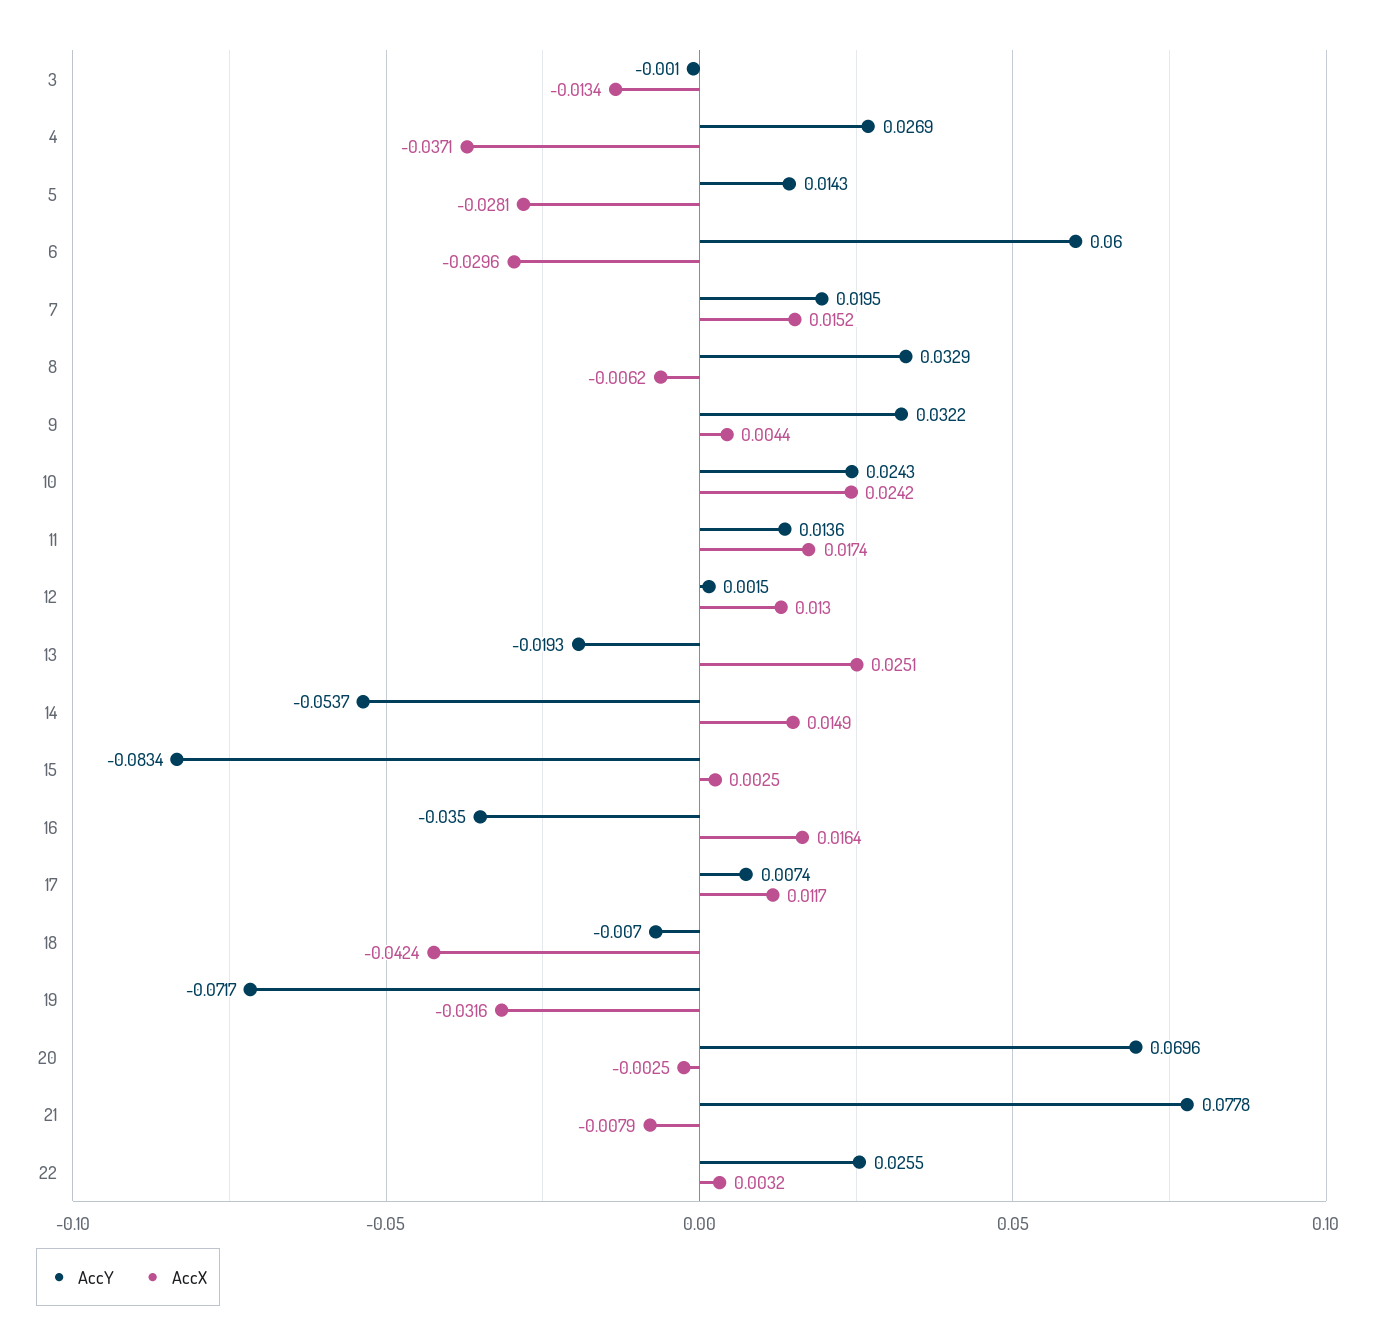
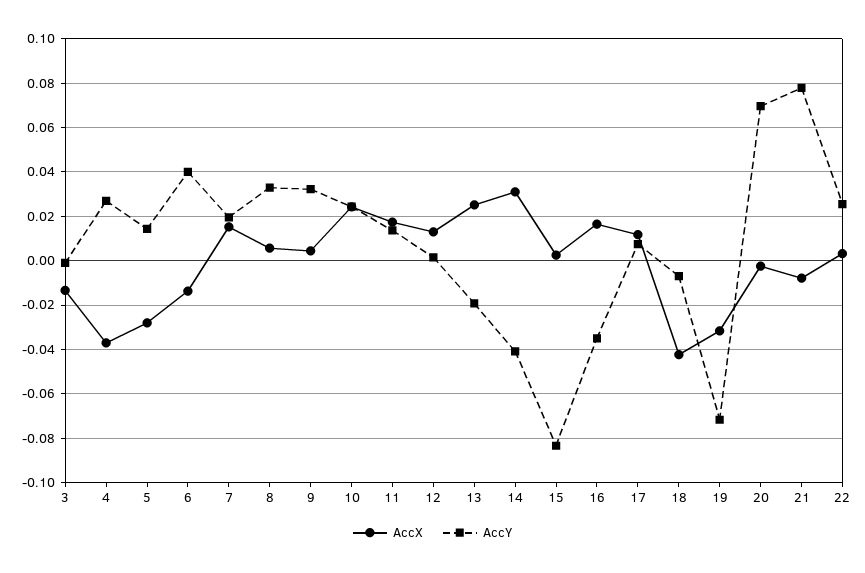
  {
    "AccY": {
      "3": -0.001,
      "4": 0.0269,
      "5": 0.0143,
-     "6": 0.06,
+     "6": 0.04,
      "7": 0.0195,
      "8": 0.0329,
      "9": 0.0322,
      "10": 0.0243,
      "11": 0.0136,
      "12": 0.0015,
      "13": -0.0193,
-     "14": -0.0537,
+     "14": -0.04,
      "15": -0.0834,
      "16": -0.035,
      "17": 0.0074,
      "18": -0.007,
      "19": -0.0717,
      "20": 0.0696,
      "21": 0.0778,
      "22": 0.0255
    },
    "AccX": {
      "3": -0.0134,
      "4": -0.0371,
      "5": -0.0281,
-     "6": -0.0296,
+     "6": -0.015,
      "7": 0.0152,
-     "8": -0.0062,
+     "8": 0.005,
      "9": 0.0044,
      "10": 0.0242,
      "11": 0.0174,
      "12": 0.013,
      "13": 0.0251,
-     "14": 0.0149,
+     "14": 0.03,
      "15": 0.0025,
      "16": 0.0164,
      "17": 0.0117,
      "18": -0.0424,
      "19": -0.0316,
      "20": -0.0025,
      "21": -0.0079,
      "22": 0.0032
    }
  }

